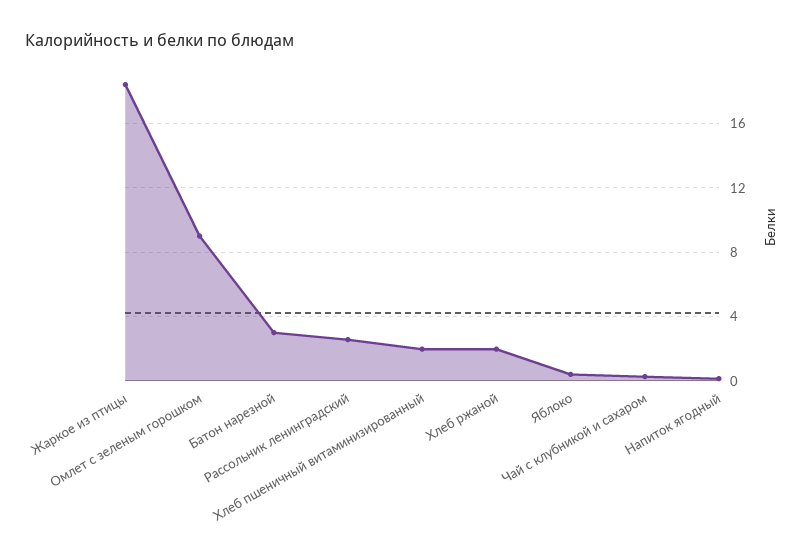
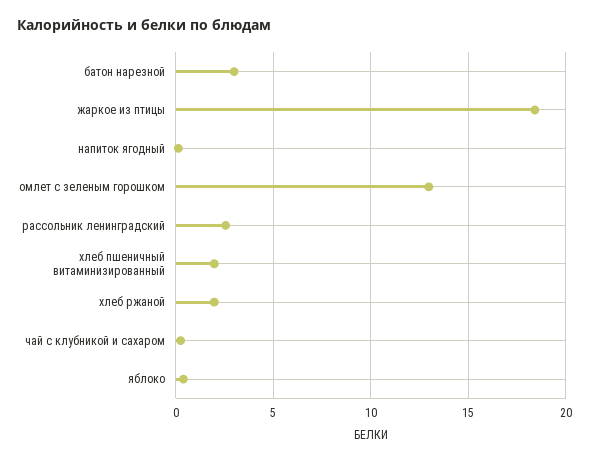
  {
    "Жаркое из птицы": 18.5,
-   "Омлет с зеленым горошком": 9,
+   "Омлет с зеленым горошком": 13,
    "Батон нарезной": 3,
    "Рассольник ленинградский": 2.5,
    "Хлеб пшеничный витаминизированный": 2,
    "Хлеб ржаной": 2,
    "Яблоко": 0.5,
    "Чай с клубникой и сахаром": 0.5,
    "Напиток ягодный": 0
  }

